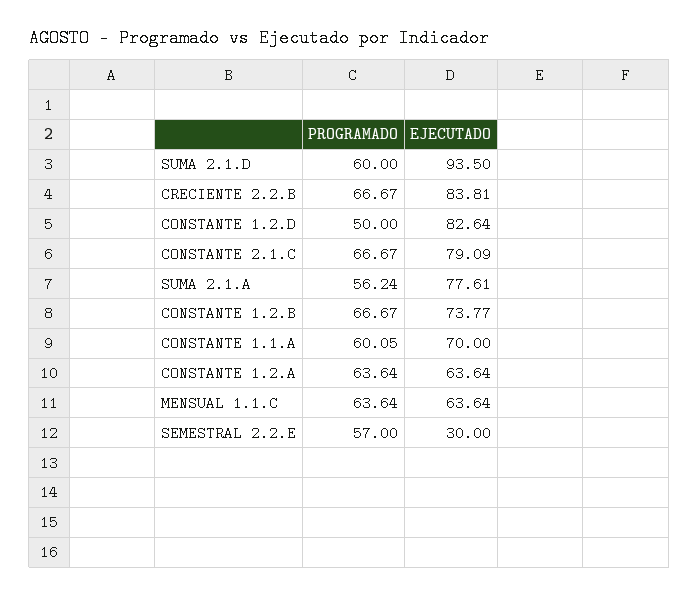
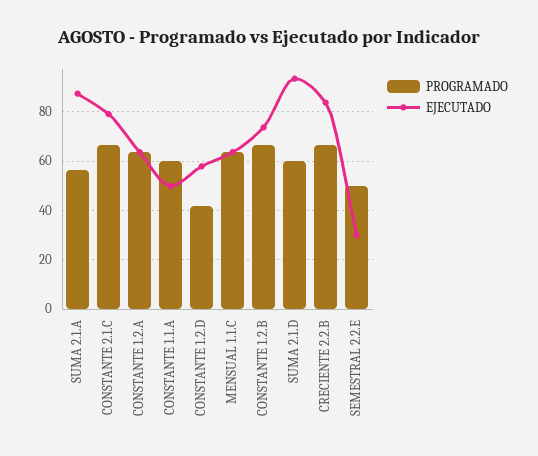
  {
    "PROGRAMADO": {
      "SUMA 2.1.D": 60,
      "CRECIENTE 2.2.B": 66.67,
-     "CONSTANTE 1.2.D": 50,
+     "CONSTANTE 1.2.D": 42.5,
      "CONSTANTE 2.1.C": 66.67,
      "SUMA 2.1.A": 56.24,
      "CONSTANTE 1.2.B": 66.67,
      "CONSTANTE 1.1.A": 60.05,
      "CONSTANTE 1.2.A": 63.64,
      "MENSUAL 1.1.C": 63.64,
-     "SEMESTRAL 2.2.E": 57
+     "SEMESTRAL 2.2.E": 50
    },
    "EJECUTADO": {
      "SUMA 2.1.D": 93.5,
      "CRECIENTE 2.2.B": 83.81,
-     "CONSTANTE 1.2.D": 82.64,
+     "CONSTANTE 1.2.D": 57.5,
      "CONSTANTE 2.1.C": 79.09,
-     "SUMA 2.1.A": 77.61,
+     "SUMA 2.1.A": 87.5,
      "CONSTANTE 1.2.B": 73.77,
-     "CONSTANTE 1.1.A": 70,
+     "CONSTANTE 1.1.A": 50,
      "CONSTANTE 1.2.A": 63.64,
      "MENSUAL 1.1.C": 63.64,
      "SEMESTRAL 2.2.E": 30
    }
  }

